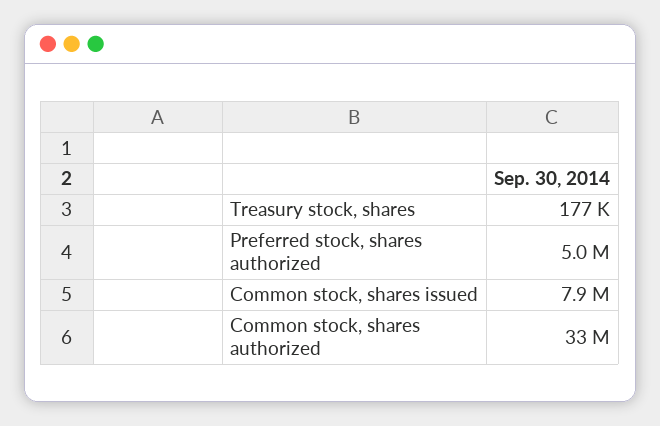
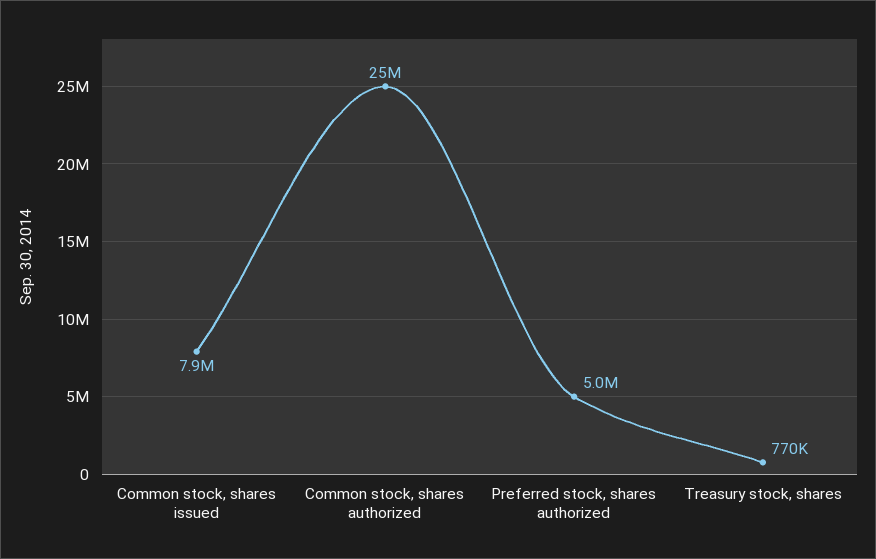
  {
-   "Treasury stock, shares": 177000,
+   "Treasury stock, shares": 770000,
    "Preferred stock, shares authorized": 5000000,
    "Common stock, shares issued": 7900000,
-   "Common stock, shares authorized": 33000000
+   "Common stock, shares authorized": 25000000
  }

